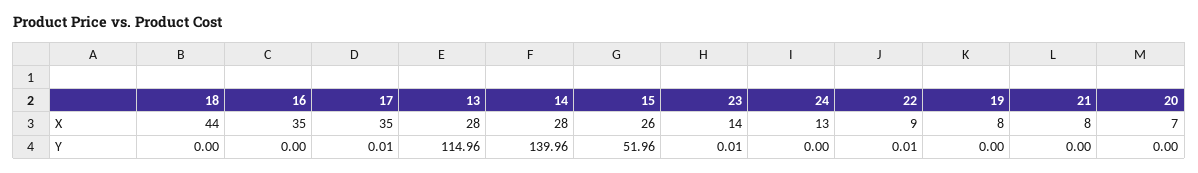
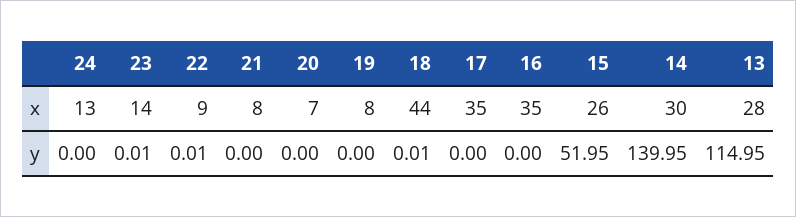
  {
    "18": {
      "X": 44,
-     "Y": 0
+     "Y": 0.01
    },
    "16": {
      "X": 35,
      "Y": 0
    },
    "17": {
      "X": 35,
-     "Y": 0.01
+     "Y": 0
    },
    "13": {
      "X": 28,
-     "Y": 114.96
+     "Y": 114.95
    },
    "14": {
-     "X": 28,
+     "X": 30,
-     "Y": 139.96
+     "Y": 139.95
    },
    "15": {
      "X": 26,
-     "Y": 51.96
+     "Y": 51.95
    },
    "23": {
      "X": 14,
      "Y": 0.01
    },
    "24": {
      "X": 13,
      "Y": 0
    },
    "22": {
      "X": 9,
      "Y": 0.01
    },
    "19": {
      "X": 8,
      "Y": 0
    },
    "21": {
      "X": 8,
      "Y": 0
    },
    "20": {
      "X": 7,
      "Y": 0
    }
  }

